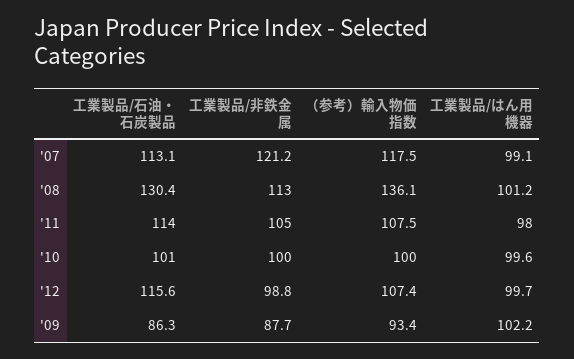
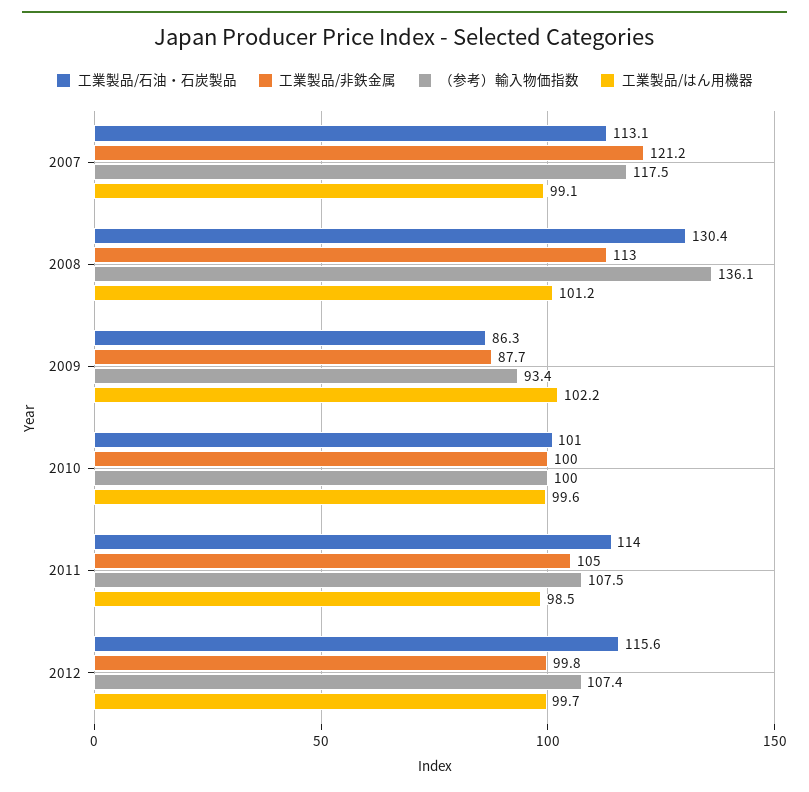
  {
    "工業製品/石油・石炭製品": {
      "'07": 113.1,
      "'08": 130.4,
      "'11": 114,
      "'10": 101,
      "'12": 115.6,
      "'09": 86.3
    },
    "工業製品/非鉄金属": {
      "'07": 121.2,
      "'08": 113,
      "'11": 105,
      "'10": 100,
-     "'12": 98.8,
+     "'12": 99.8,
      "'09": 87.7
    },
    "（参考）輸入物価指数": {
      "'07": 117.5,
      "'08": 136.1,
      "'11": 107.5,
      "'10": 100,
      "'12": 107.4,
      "'09": 93.4
    },
    "工業製品/はん用機器": {
      "'07": 99.1,
      "'08": 101.2,
-     "'11": 98,
+     "'11": 98.5,
      "'10": 99.6,
      "'12": 99.7,
      "'09": 102.2
    }
  }

